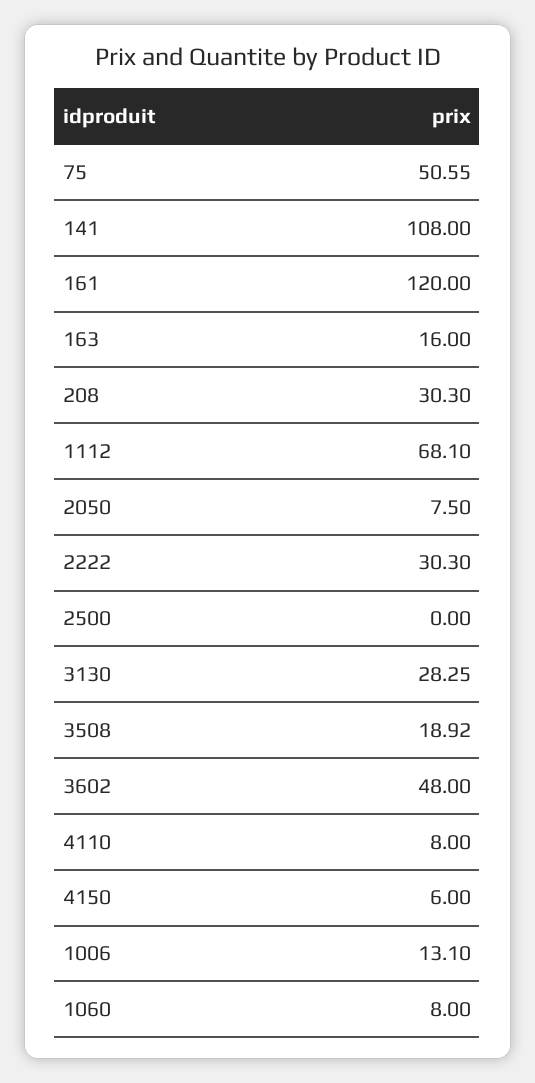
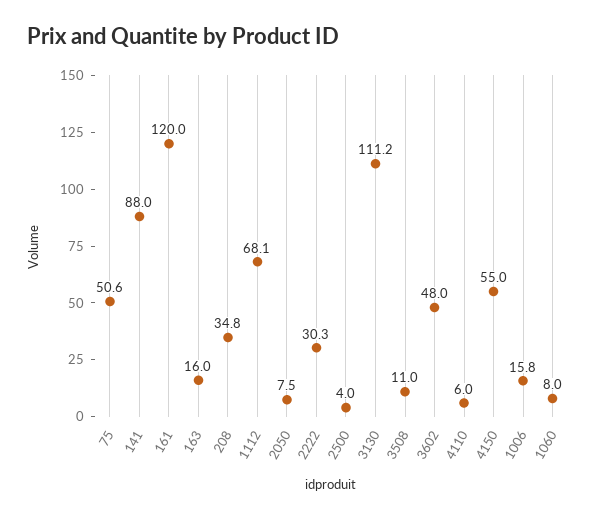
  {
    "75": 50.55,
-   "141": 108,
+   "141": 88,
    "161": 120,
    "163": 16,
-   "208": 30.3,
+   "208": 34.8,
    "1112": 68.1,
    "2050": 7.5,
    "2222": 30.3,
-   "2500": 0,
+   "2500": 4,
-   "3130": 28.25,
+   "3130": 111.2,
-   "3508": 18.92,
+   "3508": 11,
    "3602": 48,
-   "4110": 8,
+   "4110": 6,
-   "4150": 6,
+   "4150": 55,
-   "1006": 13.1,
+   "1006": 15.8,
    "1060": 8
  }

